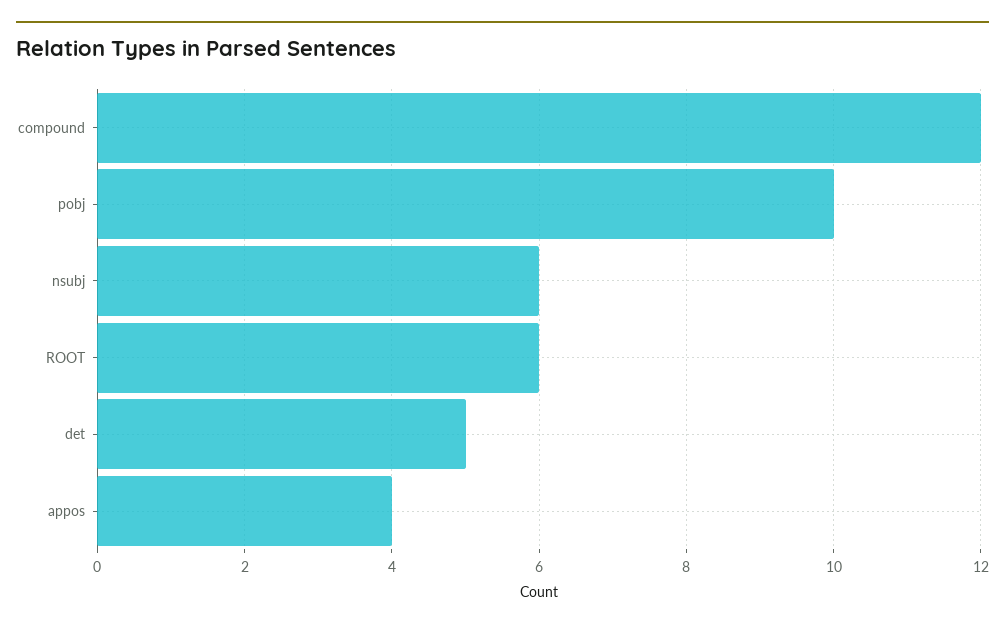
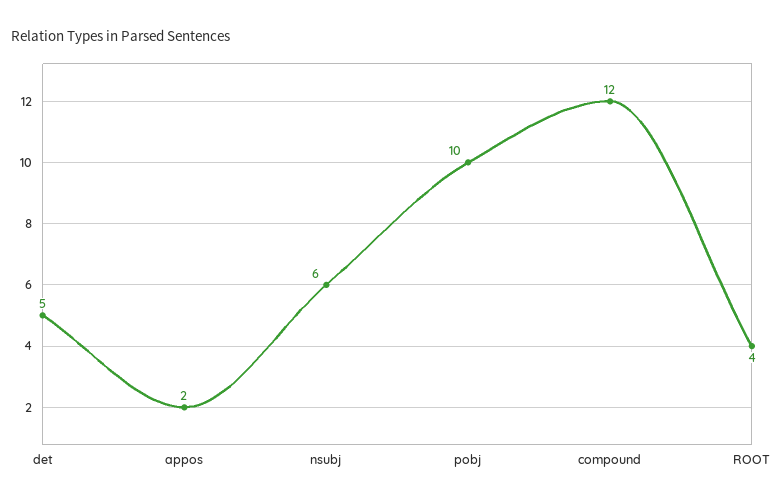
  {
    "compound": 12,
    "pobj": 10,
    "nsubj": 6,
-   "ROOT": 6,
+   "ROOT": 4,
    "det": 5,
-   "appos": 4
+   "appos": 2
  }

